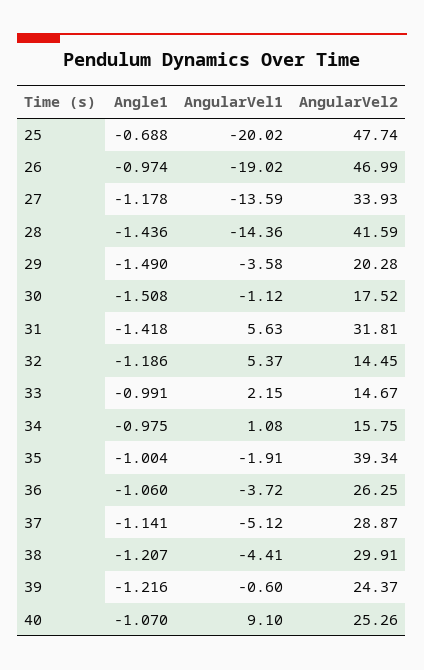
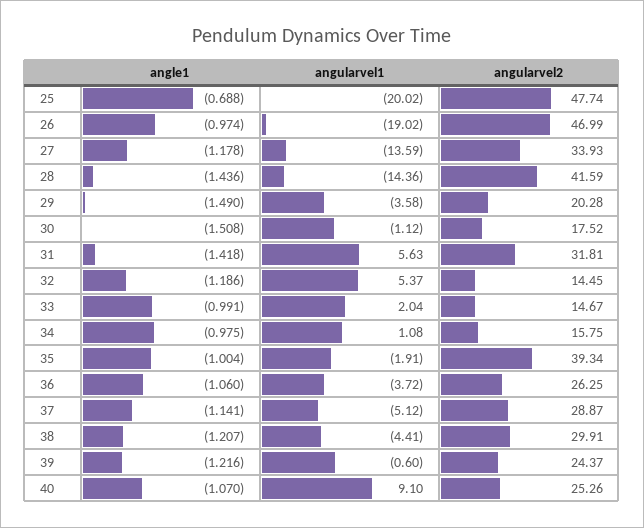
  {
    "Angle1": {
      "25": -0.688,
      "26": -0.974,
      "27": -1.178,
      "28": -1.436,
      "29": -1.49,
      "30": -1.508,
      "31": -1.418,
      "32": -1.186,
      "33": -0.991,
      "34": -0.975,
      "35": -1.004,
      "36": -1.06,
      "37": -1.141,
      "38": -1.207,
      "39": -1.216,
      "40": -1.07
    },
    "AngularVel1": {
      "25": -20.02,
      "26": -19.02,
      "27": -13.59,
      "28": -14.36,
      "29": -3.58,
      "30": -1.12,
      "31": 5.63,
      "32": 5.37,
-     "33": 2.15,
+     "33": 2.04,
      "34": 1.08,
      "35": -1.91,
      "36": -3.72,
      "37": -5.12,
      "38": -4.41,
      "39": -0.6,
      "40": 9.1
    },
    "AngularVel2": {
      "25": 47.74,
      "26": 46.99,
      "27": 33.93,
      "28": 41.59,
      "29": 20.28,
      "30": 17.52,
      "31": 31.81,
      "32": 14.45,
      "33": 14.67,
      "34": 15.75,
      "35": 39.34,
      "36": 26.25,
      "37": 28.87,
      "38": 29.91,
      "39": 24.37,
      "40": 25.26
    }
  }

